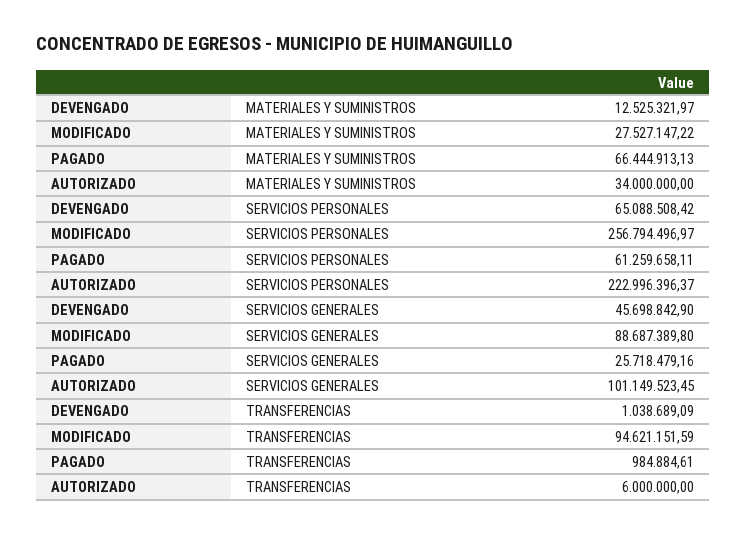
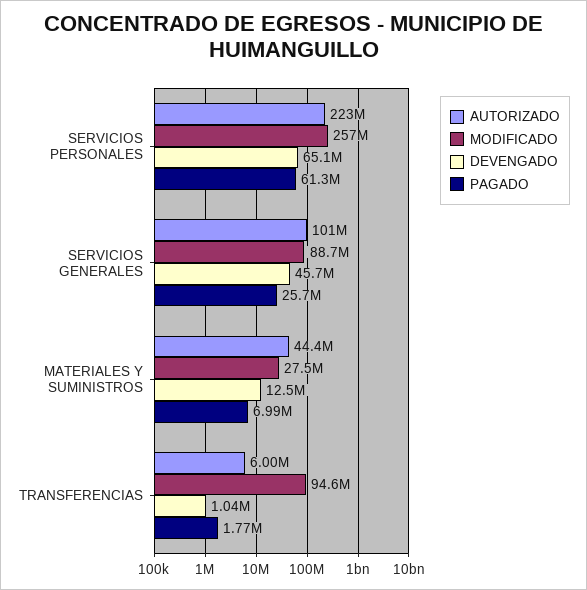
  {
    "DEVENGADO": {
      "MATERIALES Y SUMINISTROS": 12525321.97,
      "SERVICIOS PERSONALES": 65088508.42,
      "SERVICIOS GENERALES": 45698842.9,
      "TRANSFERENCIAS": 1038689.09
    },
    "MODIFICADO": {
      "MATERIALES Y SUMINISTROS": 27527147.22,
      "SERVICIOS PERSONALES": 256794496.97,
      "SERVICIOS GENERALES": 88687389.8,
      "TRANSFERENCIAS": 94621151.59
    },
    "PAGADO": {
-     "MATERIALES Y SUMINISTROS": 66444913.13,
+     "MATERIALES Y SUMINISTROS": 6990000,
      "SERVICIOS PERSONALES": 61259658.11,
      "SERVICIOS GENERALES": 25718479.16,
-     "TRANSFERENCIAS": 984884.61
+     "TRANSFERENCIAS": 1770000
    },
    "AUTORIZADO": {
-     "MATERIALES Y SUMINISTROS": 34000000,
+     "MATERIALES Y SUMINISTROS": 44400000,
      "SERVICIOS PERSONALES": 222996396.37,
      "SERVICIOS GENERALES": 101149523.45,
      "TRANSFERENCIAS": 6000000
    }
  }

